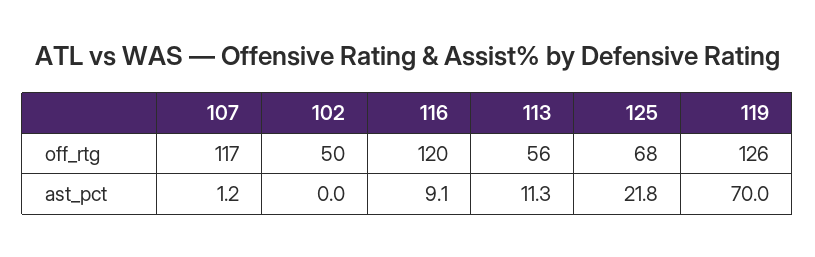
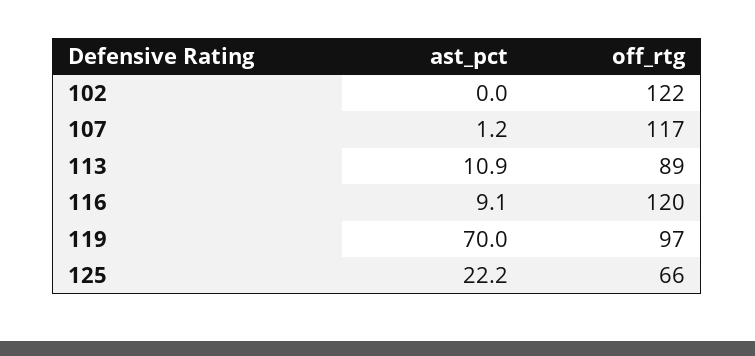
  {
    "107": {
      "off_rtg": 117,
      "ast_pct": 1.2
    },
    "102": {
-     "off_rtg": 50,
+     "off_rtg": 122,
      "ast_pct": 0
    },
    "116": {
      "off_rtg": 120,
      "ast_pct": 9.1
    },
    "113": {
-     "off_rtg": 56,
+     "off_rtg": 89,
-     "ast_pct": 11.3
+     "ast_pct": 10.9
    },
    "125": {
-     "off_rtg": 68,
+     "off_rtg": 66,
-     "ast_pct": 21.8
+     "ast_pct": 22.2
    },
    "119": {
-     "off_rtg": 126,
+     "off_rtg": 97,
      "ast_pct": 70
    }
  }

